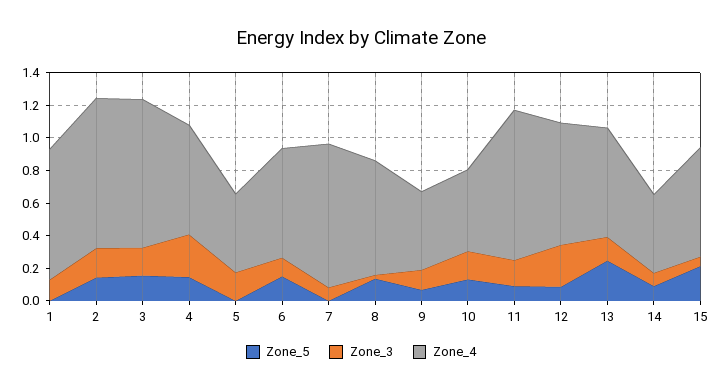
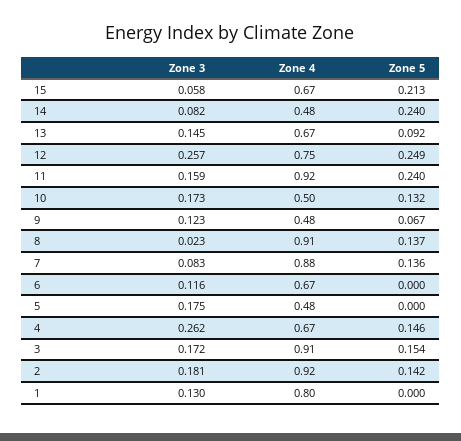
  {
    "Zone_5": {
      "1": 0,
      "2": 0.142,
      "3": 0.154,
      "4": 0.146,
      "5": 0,
-     "6": 0.15,
+     "6": 0,
-     "7": 0,
+     "7": 0.136,
      "8": 0.137,
      "9": 0.067,
      "10": 0.132,
-     "11": 0.1,
+     "11": 0.24,
-     "12": 0.1,
+     "12": 0.249,
-     "13": 0.25,
+     "13": 0.092,
-     "14": 0.1,
+     "14": 0.24,
      "15": 0.213
    },
    "Zone_3": {
      "1": 0.13,
      "2": 0.181,
      "3": 0.172,
      "4": 0.262,
      "5": 0.175,
      "6": 0.116,
      "7": 0.083,
      "8": 0.023,
      "9": 0.123,
      "10": 0.173,
      "11": 0.159,
      "12": 0.257,
      "13": 0.145,
      "14": 0.082,
      "15": 0.058
    },
    "Zone_4": {
      "1": 0.8,
      "2": 0.92,
      "3": 0.91,
      "4": 0.67,
      "5": 0.48,
      "6": 0.67,
      "7": 0.88,
-     "8": 0.7,
+     "8": 0.91,
      "9": 0.48,
      "10": 0.5,
      "11": 0.92,
      "12": 0.75,
      "13": 0.67,
      "14": 0.48,
      "15": 0.67
    }
  }

